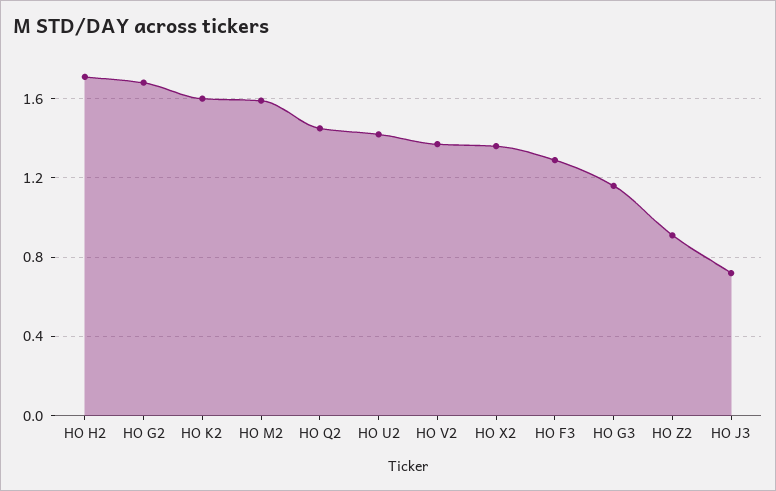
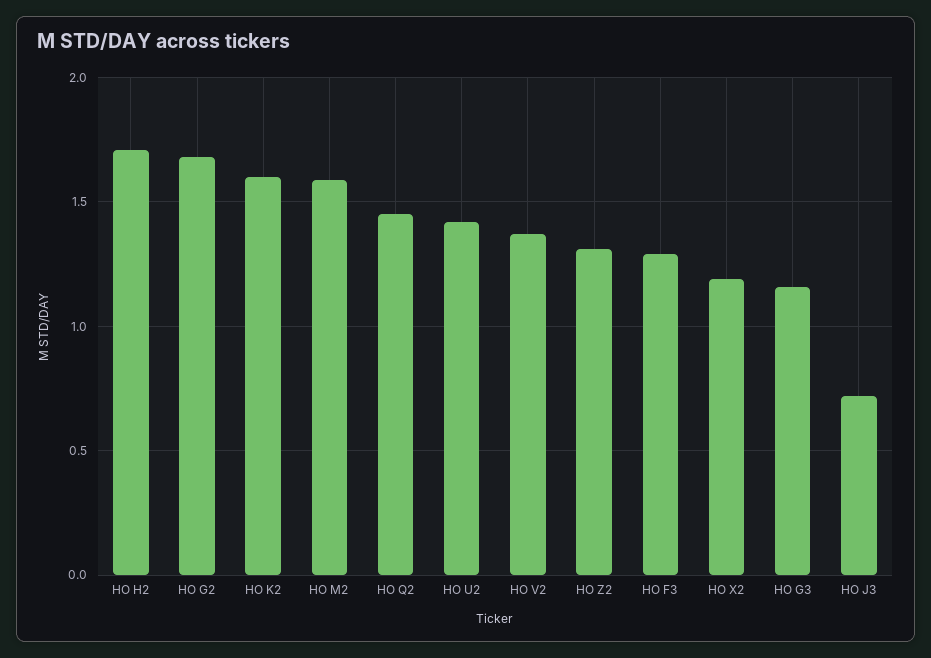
  {
    "HO H2": 1.7,
    "HO G2": 1.7,
    "HO K2": 1.6,
    "HO M2": 1.6,
    "HO Q2": 1.45,
    "HO U2": 1.4,
    "HO V2": 1.35,
-   "HO X2": 1.35,
+   "HO X2": 1.2,
    "HO F3": 1.3,
    "HO G3": 1.15,
-   "HO Z2": 0.9,
+   "HO Z2": 1.3,
    "HO J3": 0.7
  }

